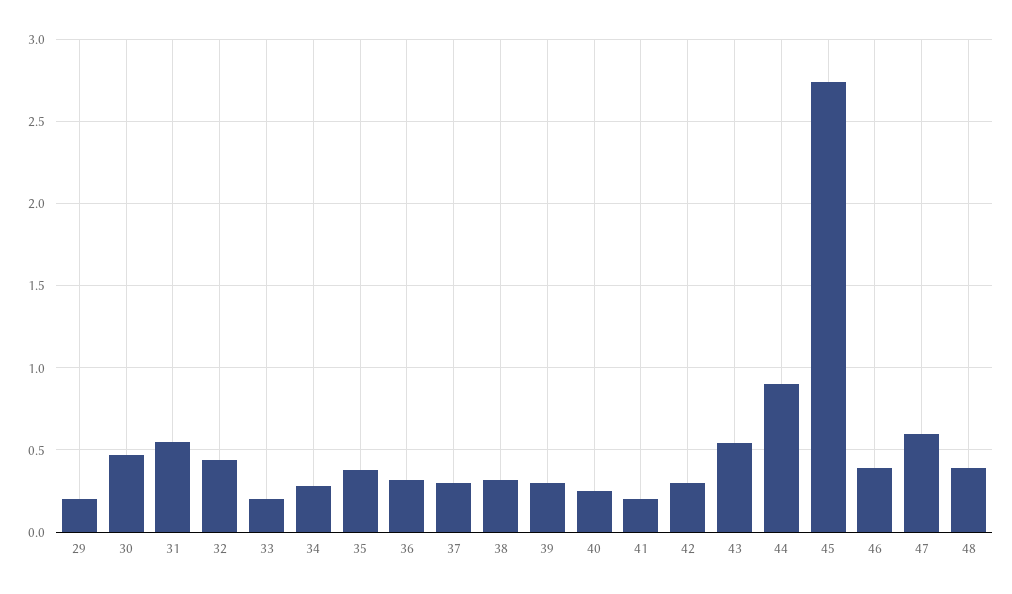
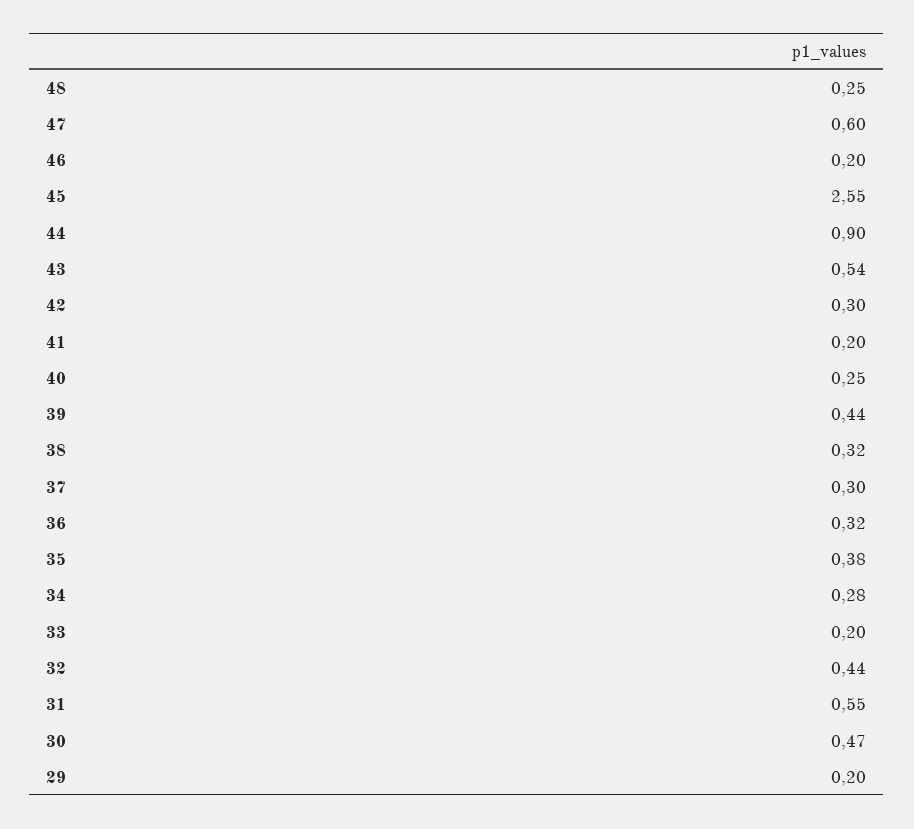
  {
    "29": 0.2,
    "30": 0.47,
    "31": 0.55,
    "32": 0.44,
    "33": 0.2,
    "34": 0.28,
    "35": 0.38,
    "36": 0.32,
    "37": 0.3,
    "38": 0.32,
-   "39": 0.3,
+   "39": 0.44,
    "40": 0.25,
    "41": 0.2,
    "42": 0.3,
    "43": 0.54,
    "44": 0.9,
-   "45": 2.75,
+   "45": 2.55,
-   "46": 0.4,
+   "46": 0.2,
    "47": 0.6,
-   "48": 0.4
+   "48": 0.25
  }

